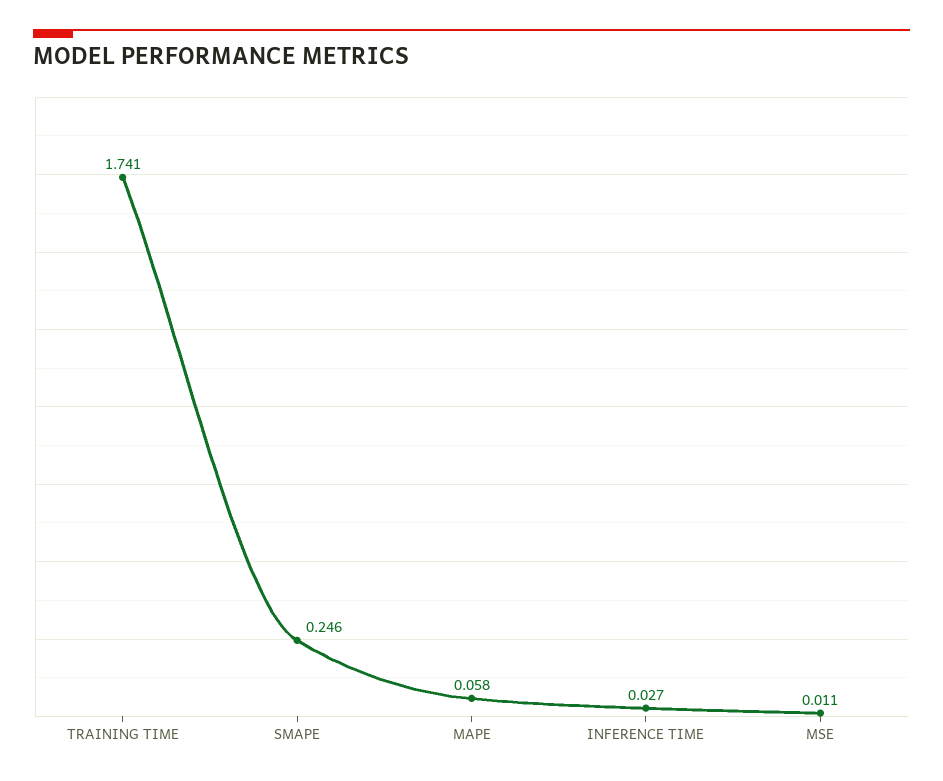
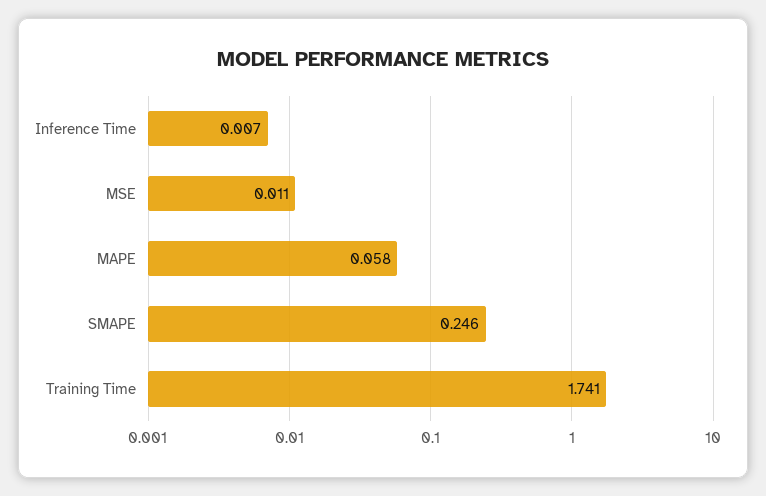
  {
    "TRAINING TIME": 1.741,
    "SMAPE": 0.246,
    "MAPE": 0.058,
-   "INFERENCE TIME": 0.027,
+   "INFERENCE TIME": 0.007,
    "MSE": 0.011
  }

